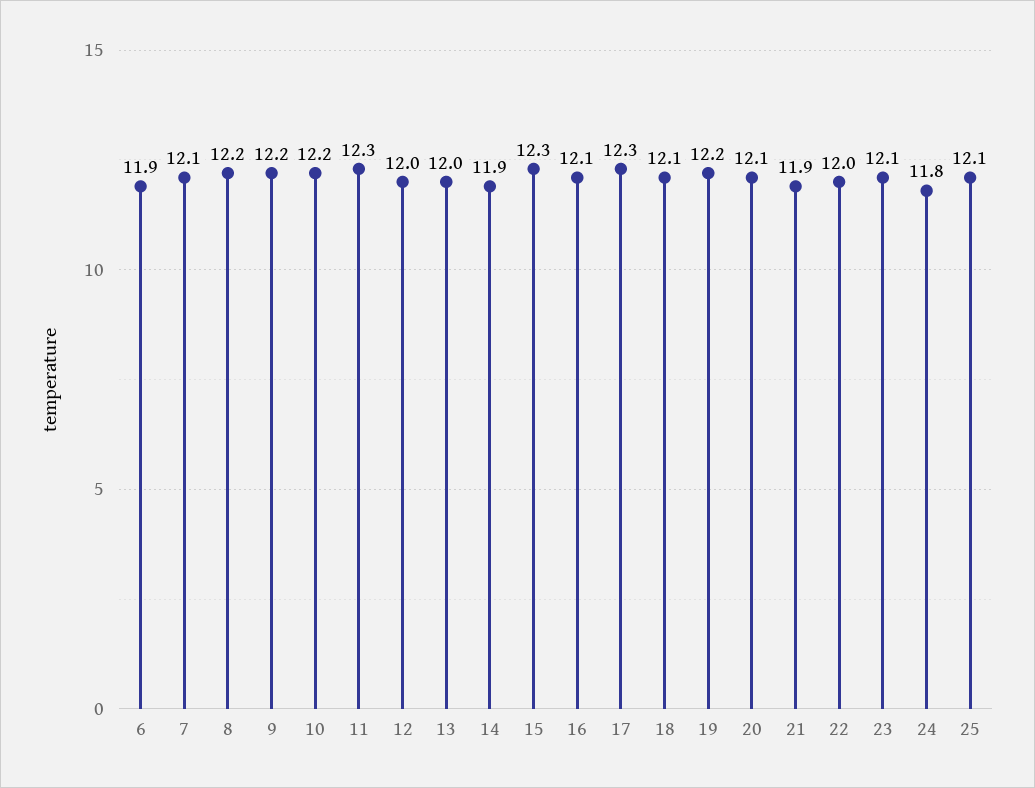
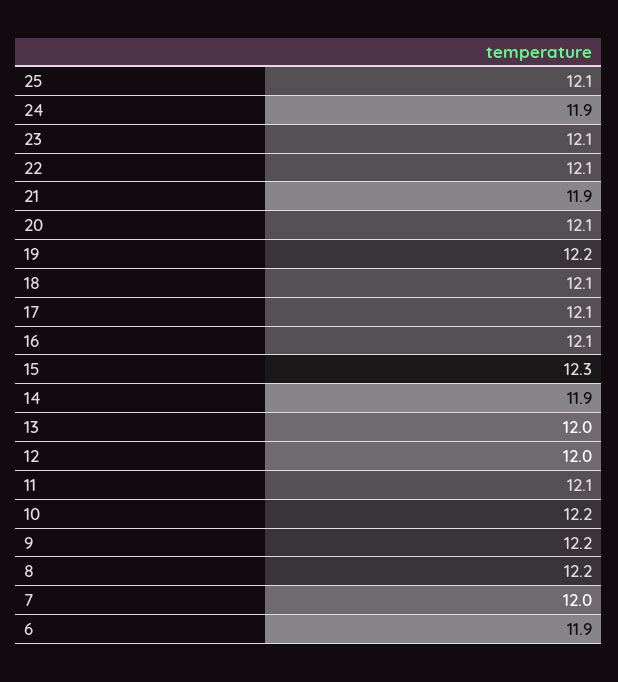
  {
    "6": 11.9,
-   "7": 12.1,
+   "7": 12,
    "8": 12.2,
    "9": 12.2,
    "10": 12.2,
-   "11": 12.3,
+   "11": 12.1,
    "12": 12,
    "13": 12,
    "14": 11.9,
    "15": 12.3,
    "16": 12.1,
-   "17": 12.3,
+   "17": 12.1,
    "18": 12.1,
    "19": 12.2,
    "20": 12.1,
    "21": 11.9,
-   "22": 12,
+   "22": 12.1,
    "23": 12.1,
-   "24": 11.8,
+   "24": 11.9,
    "25": 12.1
  }

